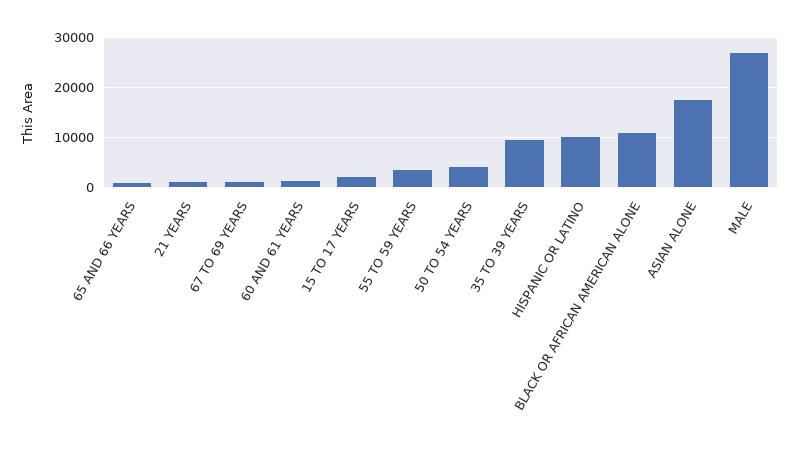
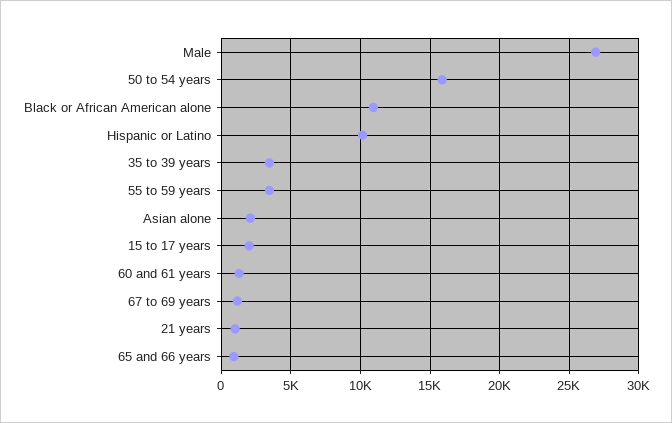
  {
    "65 AND 66 YEARS": 1000,
    "21 YEARS": 1000,
    "67 TO 69 YEARS": 1000,
    "60 AND 61 YEARS": 1500,
    "15 TO 17 YEARS": 2000,
    "55 TO 59 YEARS": 3500,
-   "50 TO 54 YEARS": 4000,
+   "50 TO 54 YEARS": 16000,
-   "35 TO 39 YEARS": 10000,
+   "35 TO 39 YEARS": 3500,
    "HISPANIC OR LATINO": 10000,
    "BLACK OR AFRICAN AMERICAN ALONE": 11000,
-   "ASIAN ALONE": 18000,
+   "ASIAN ALONE": 2000,
    "MALE": 27000
  }

